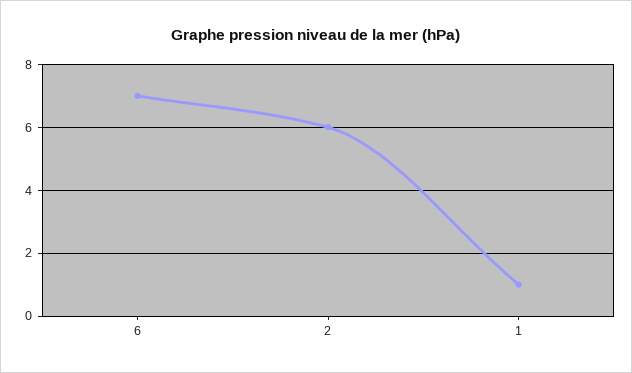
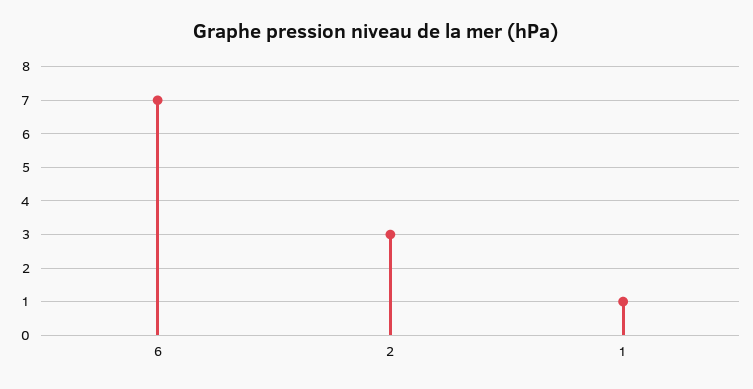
  {
    "6": 7,
-   "2": 6,
+   "2": 3,
    "1": 1
  }

